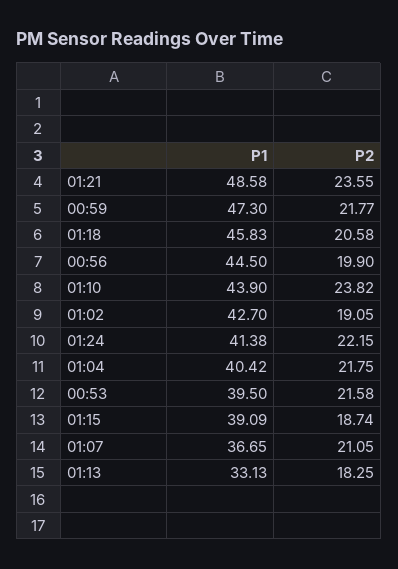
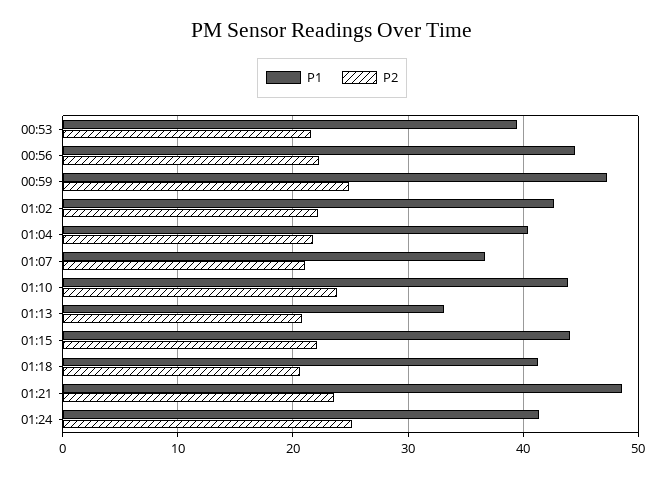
  {
    "P1": {
      "01:21": 48.58,
      "00:59": 47.3,
-     "01:18": 45.83,
+     "01:18": 41,
      "00:56": 44.5,
      "01:10": 43.9,
      "01:02": 42.7,
      "01:24": 41.38,
      "01:04": 40.42,
      "00:53": 39.5,
-     "01:15": 39.09,
+     "01:15": 44,
      "01:07": 36.65,
      "01:13": 33.13
    },
    "P2": {
      "01:21": 23.55,
-     "00:59": 21.77,
+     "00:59": 25,
      "01:18": 20.58,
-     "00:56": 19.9,
+     "00:56": 22,
      "01:10": 23.82,
-     "01:02": 19.05,
+     "01:02": 22,
-     "01:24": 22.15,
+     "01:24": 25,
      "01:04": 21.75,
      "00:53": 21.58,
-     "01:15": 18.74,
+     "01:15": 22,
      "01:07": 21.05,
-     "01:13": 18.25
+     "01:13": 21
    }
  }

